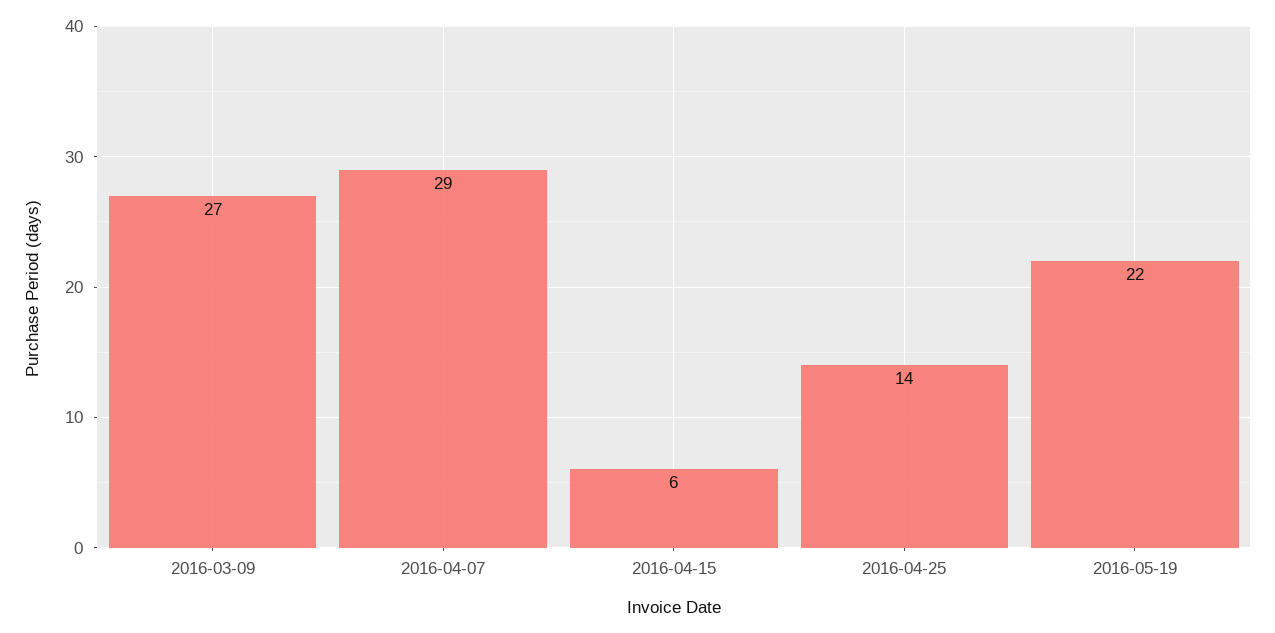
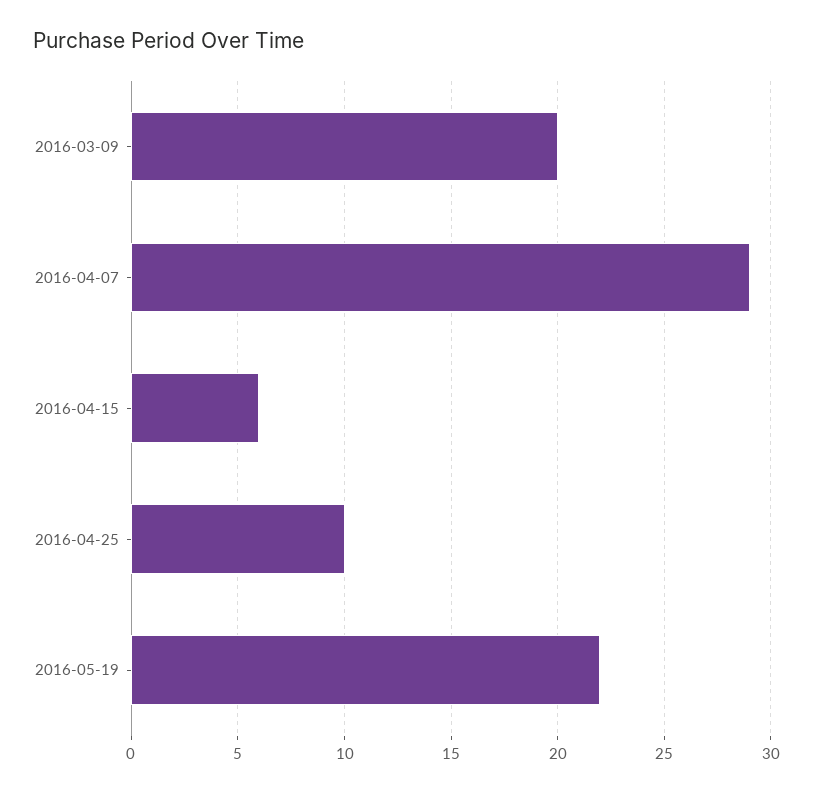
  {
-   "2016-03-09": 27,
+   "2016-03-09": 20,
    "2016-04-07": 29,
    "2016-04-15": 6,
-   "2016-04-25": 14,
+   "2016-04-25": 10,
    "2016-05-19": 22
  }

